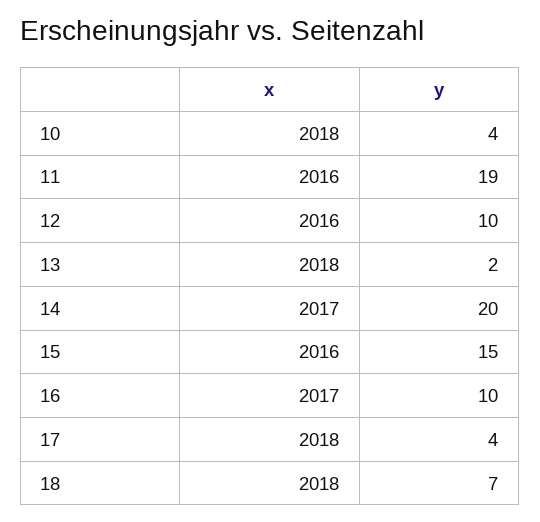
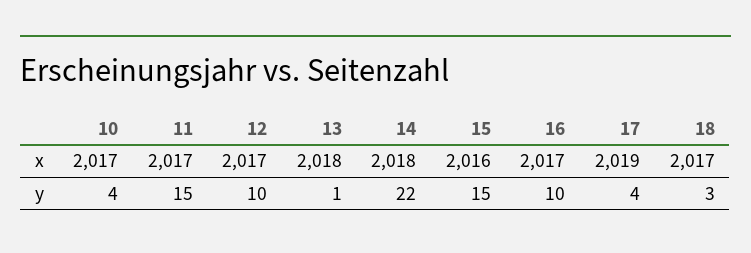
  {
    "x": {
-     "10": 2018,
+     "10": 2017,
-     "11": 2016,
+     "11": 2017,
-     "12": 2016,
+     "12": 2017,
      "13": 2018,
-     "14": 2017,
+     "14": 2018,
      "15": 2016,
      "16": 2017,
-     "17": 2018,
+     "17": 2019,
-     "18": 2018
+     "18": 2017
    },
    "y": {
      "10": 4,
-     "11": 19,
+     "11": 15,
      "12": 10,
-     "13": 2,
+     "13": 1,
-     "14": 20,
+     "14": 22,
      "15": 15,
      "16": 10,
      "17": 4,
-     "18": 7
+     "18": 3
    }
  }

